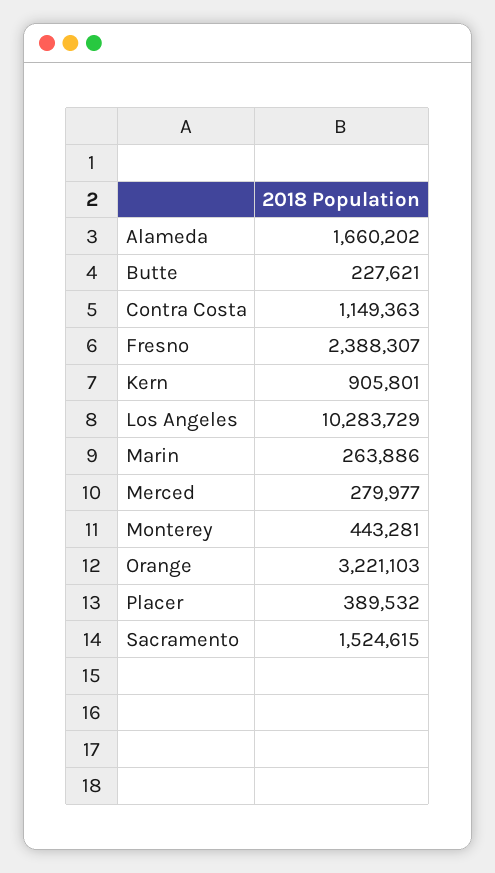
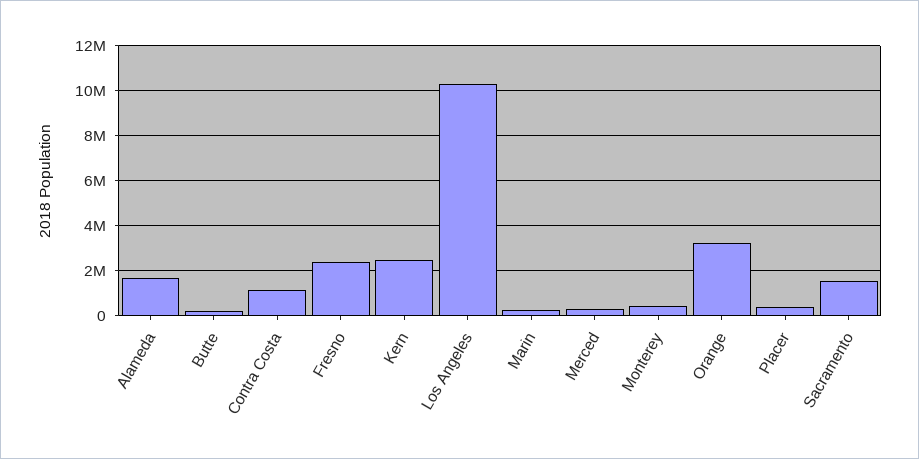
  {
    "Alameda": 1660202,
    "Butte": 227621,
    "Contra Costa": 1149363,
    "Fresno": 2388307,
-   "Kern": 905801,
+   "Kern": 2500000,
    "Los Angeles": 10283729,
    "Marin": 263886,
    "Merced": 279977,
    "Monterey": 443281,
    "Orange": 3221103,
    "Placer": 389532,
    "Sacramento": 1524615
  }

